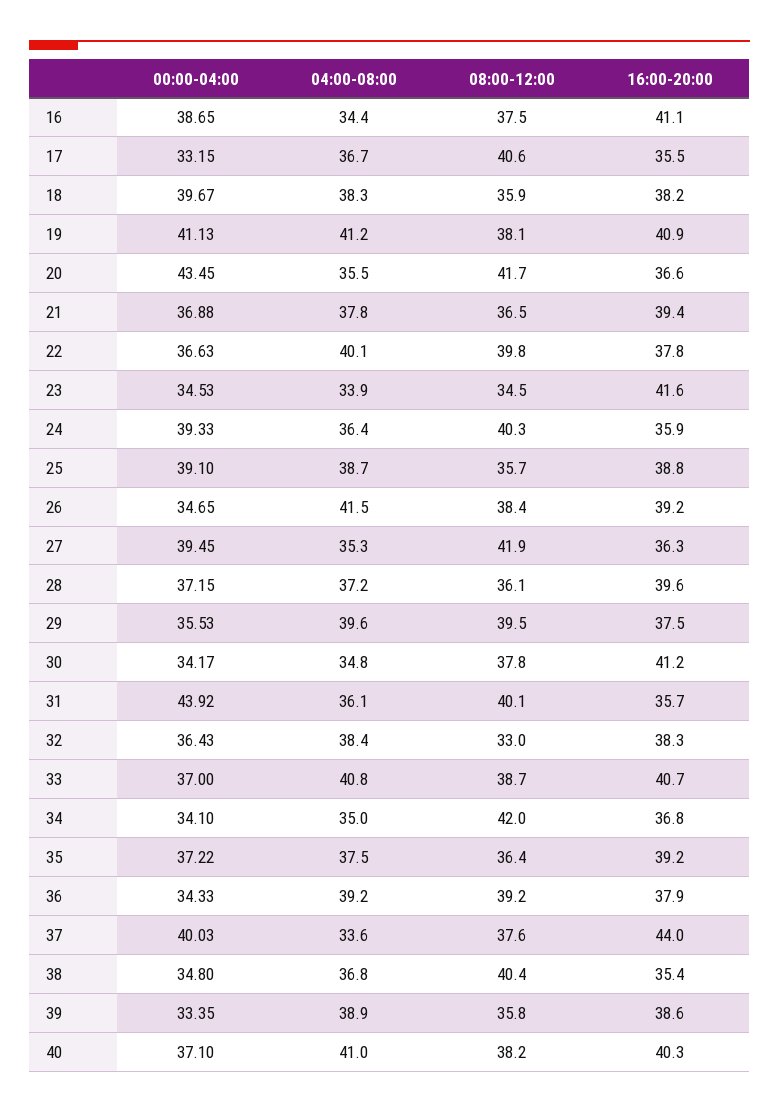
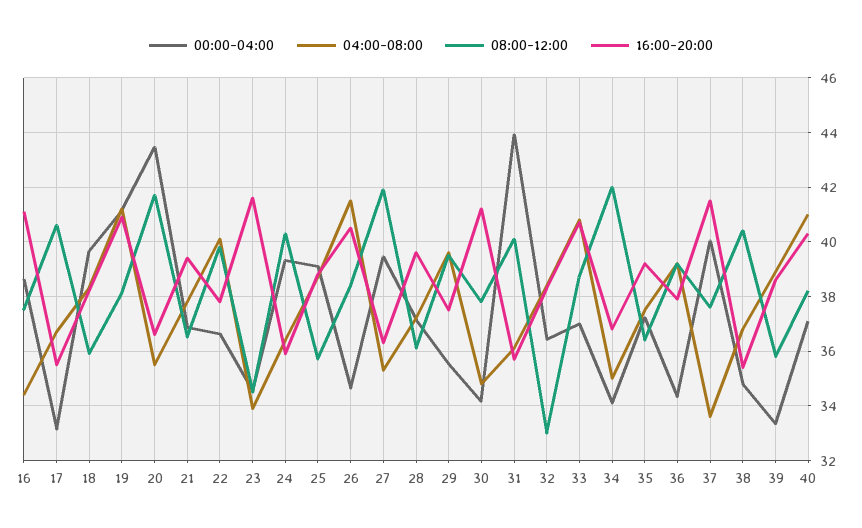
  {
    "00:00-04:00": {
      "16": 38.65,
      "17": 33.15,
      "18": 39.67,
      "19": 41.13,
      "20": 43.45,
      "21": 36.88,
      "22": 36.63,
      "23": 34.53,
      "24": 39.33,
      "25": 39.1,
      "26": 34.65,
      "27": 39.45,
      "28": 37.15,
      "29": 35.53,
      "30": 34.17,
      "31": 43.92,
      "32": 36.43,
      "33": 37,
      "34": 34.1,
      "35": 37.22,
      "36": 34.33,
      "37": 40.03,
      "38": 34.8,
      "39": 33.35,
      "40": 37.1
    },
    "04:00-08:00": {
      "16": 34.4,
      "17": 36.7,
      "18": 38.3,
      "19": 41.2,
      "20": 35.5,
      "21": 37.8,
      "22": 40.1,
      "23": 33.9,
      "24": 36.4,
      "25": 38.7,
      "26": 41.5,
      "27": 35.3,
      "28": 37.2,
      "29": 39.6,
      "30": 34.8,
      "31": 36.1,
      "32": 38.4,
      "33": 40.8,
      "34": 35,
      "35": 37.5,
      "36": 39.2,
      "37": 33.6,
      "38": 36.8,
      "39": 38.9,
      "40": 41
    },
    "08:00-12:00": {
      "16": 37.5,
      "17": 40.6,
      "18": 35.9,
      "19": 38.1,
      "20": 41.7,
      "21": 36.5,
      "22": 39.8,
      "23": 34.5,
      "24": 40.3,
      "25": 35.7,
      "26": 38.4,
      "27": 41.9,
      "28": 36.1,
      "29": 39.5,
      "30": 37.8,
      "31": 40.1,
      "32": 33,
      "33": 38.7,
      "34": 42,
      "35": 36.4,
      "36": 39.2,
      "37": 37.6,
      "38": 40.4,
      "39": 35.8,
      "40": 38.2
    },
    "16:00-20:00": {
      "16": 41.1,
      "17": 35.5,
      "18": 38.2,
      "19": 40.9,
      "20": 36.6,
      "21": 39.4,
      "22": 37.8,
      "23": 41.6,
      "24": 35.9,
      "25": 38.8,
-     "26": 39.2,
+     "26": 40.5,
      "27": 36.3,
      "28": 39.6,
      "29": 37.5,
      "30": 41.2,
      "31": 35.7,
      "32": 38.3,
      "33": 40.7,
      "34": 36.8,
      "35": 39.2,
      "36": 37.9,
-     "37": 44,
+     "37": 41.5,
      "38": 35.4,
      "39": 38.6,
      "40": 40.3
    }
  }

